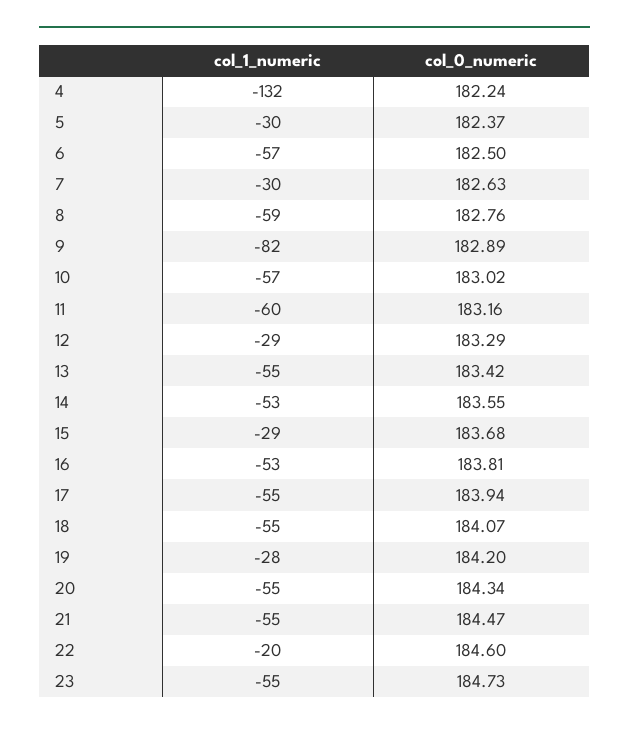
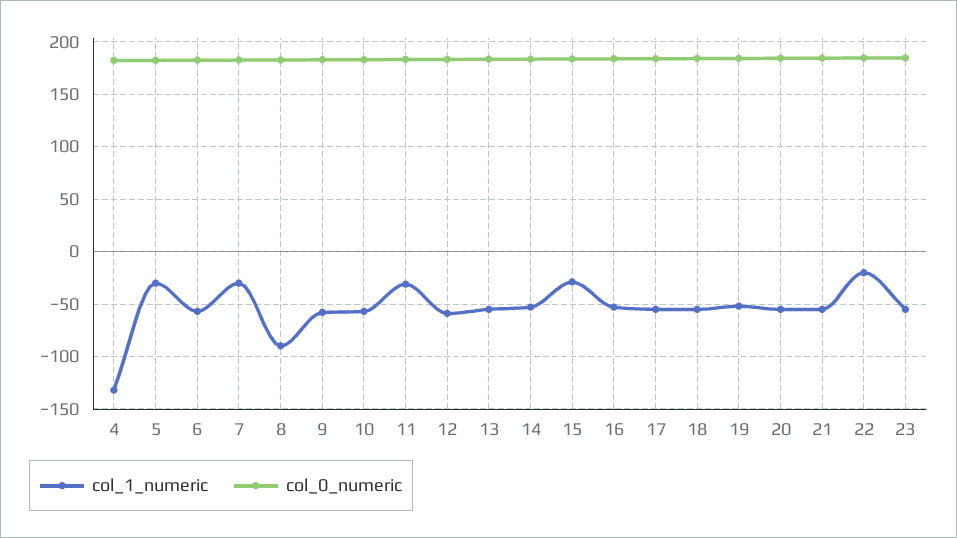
  {
    "col_1_numeric": {
      "4": -132,
      "5": -30,
      "6": -57,
      "7": -30,
-     "8": -59,
+     "8": -90,
-     "9": -82,
+     "9": -60,
      "10": -57,
-     "11": -60,
+     "11": -30,
-     "12": -29,
+     "12": -60,
      "13": -55,
      "14": -53,
      "15": -29,
      "16": -53,
      "17": -55,
      "18": -55,
-     "19": -28,
+     "19": -50,
      "20": -55,
      "21": -55,
      "22": -20,
      "23": -55
    },
    "col_0_numeric": {
      "4": 182.24,
      "5": 182.37,
      "6": 182.5,
      "7": 182.63,
      "8": 182.76,
      "9": 182.89,
      "10": 183.02,
      "11": 183.16,
      "12": 183.29,
      "13": 183.42,
      "14": 183.55,
      "15": 183.68,
      "16": 183.81,
      "17": 183.94,
      "18": 184.07,
      "19": 184.2,
      "20": 184.34,
      "21": 184.47,
      "22": 184.6,
      "23": 184.73
    }
  }

